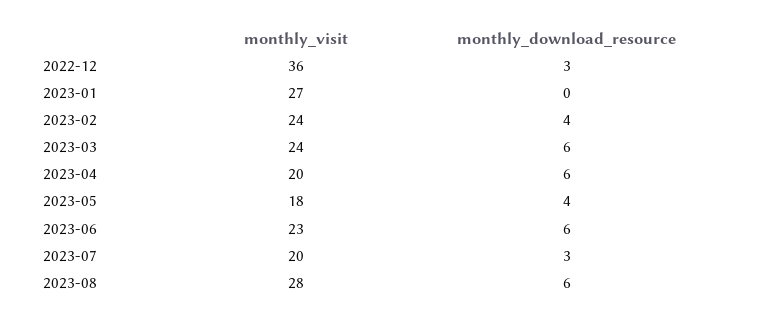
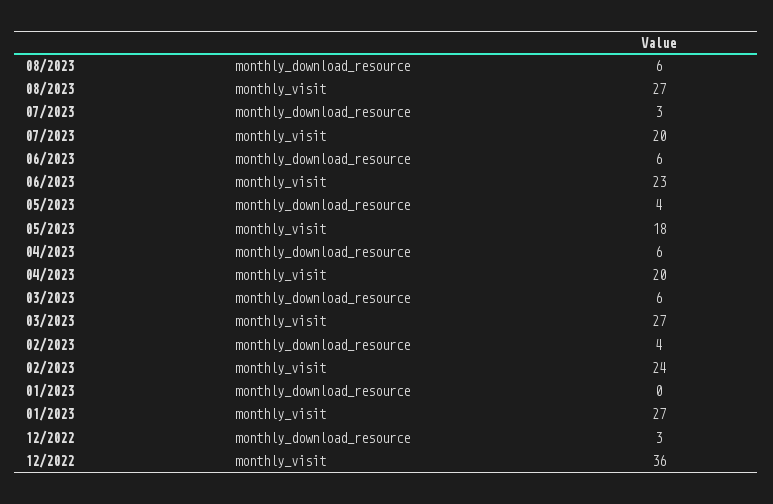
  {
    "monthly_visit": {
      "2022-12": 36,
      "2023-01": 27,
      "2023-02": 24,
-     "2023-03": 24,
+     "2023-03": 27,
      "2023-04": 20,
      "2023-05": 18,
      "2023-06": 23,
      "2023-07": 20,
-     "2023-08": 28
+     "2023-08": 27
    },
    "monthly_download_resource": {
      "2022-12": 3,
      "2023-01": 0,
      "2023-02": 4,
      "2023-03": 6,
      "2023-04": 6,
      "2023-05": 4,
      "2023-06": 6,
      "2023-07": 3,
      "2023-08": 6
    }
  }

